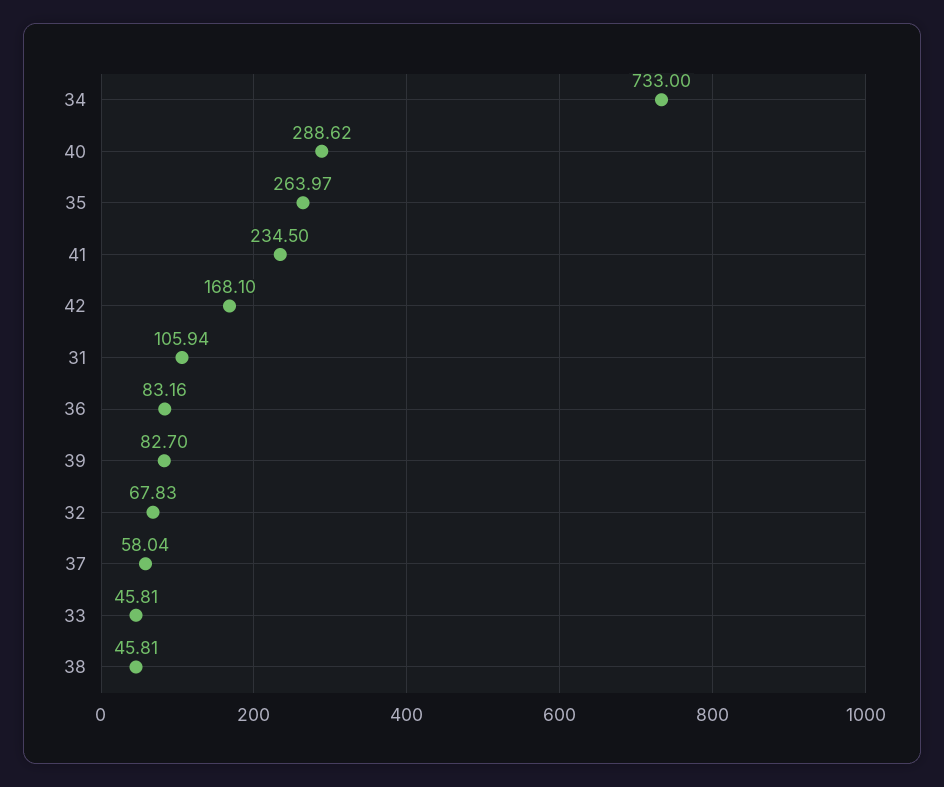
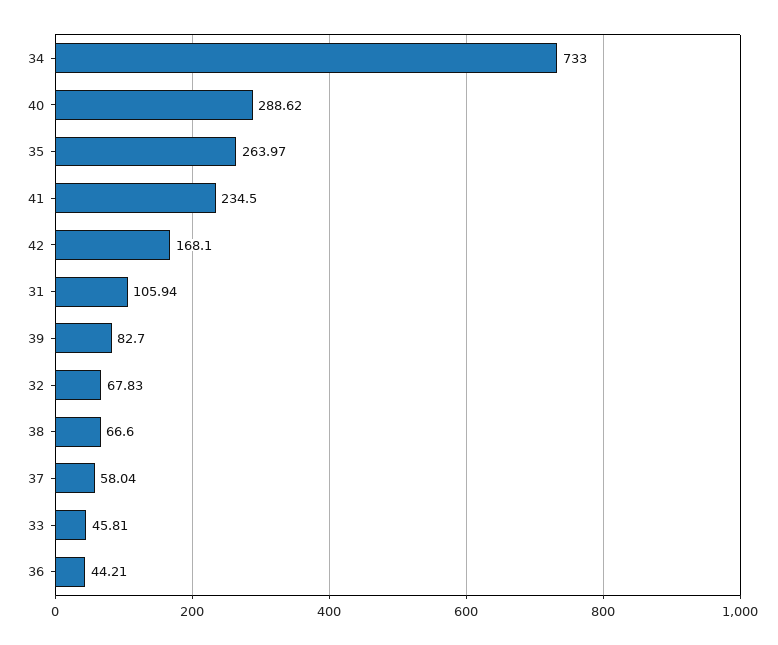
  {
    "34": 733,
    "40": 288.62,
    "35": 263.97,
    "41": 234.5,
    "42": 168.1,
    "31": 105.94,
-   "36": 83.16,
+   "36": 44.21,
    "39": 82.7,
    "32": 67.83,
    "37": 58.04,
    "33": 45.81,
-   "38": 45.81
+   "38": 66.6
  }

